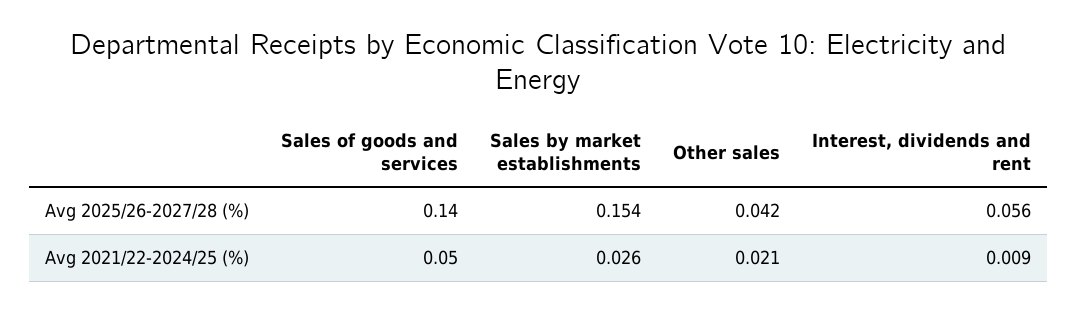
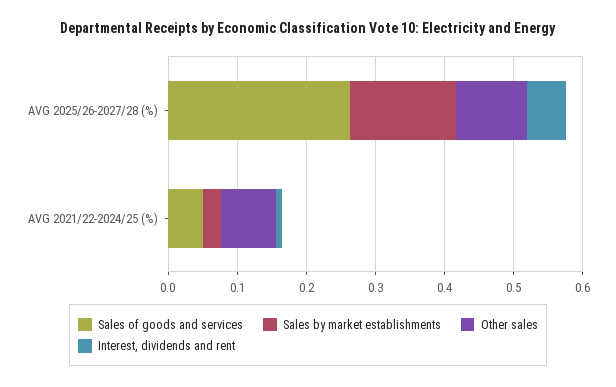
  {
    "Sales of goods and services": {
-     "Avg 2025/26-2027/28 (%)": 0.14,
+     "Avg 2025/26-2027/28 (%)": 0.26,
      "Avg 2021/22-2024/25 (%)": 0.05
    },
    "Sales by market establishments": {
      "Avg 2025/26-2027/28 (%)": 0.154,
      "Avg 2021/22-2024/25 (%)": 0.026
    },
    "Other sales": {
-     "Avg 2025/26-2027/28 (%)": 0.042,
+     "Avg 2025/26-2027/28 (%)": 0.1,
-     "Avg 2021/22-2024/25 (%)": 0.021
+     "Avg 2021/22-2024/25 (%)": 0.08
    },
    "Interest, dividends and rent": {
      "Avg 2025/26-2027/28 (%)": 0.056,
      "Avg 2021/22-2024/25 (%)": 0.009
    }
  }

